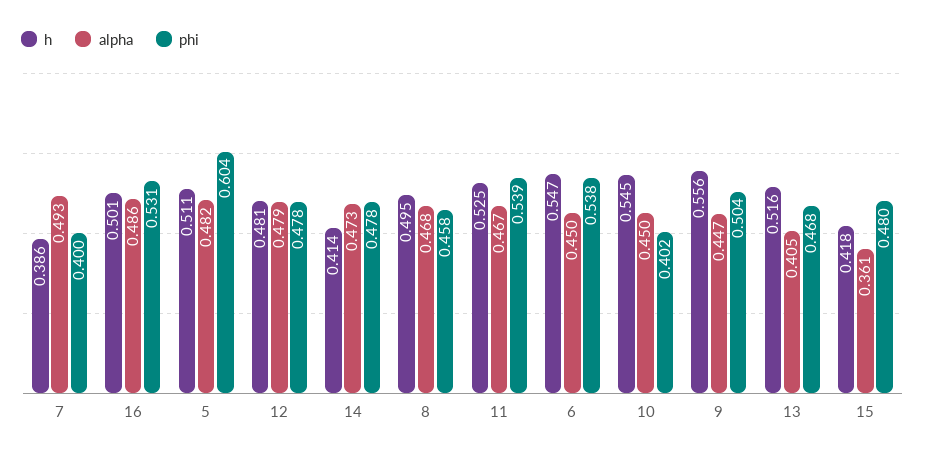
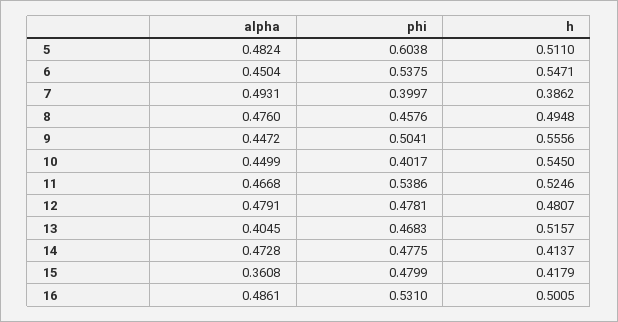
  {
    "h": {
      "7": 0.3862,
      "16": 0.5005,
      "5": 0.511,
      "12": 0.4807,
      "14": 0.4137,
      "8": 0.4948,
      "11": 0.5246,
      "6": 0.5471,
      "10": 0.545,
      "9": 0.5556,
      "13": 0.5157,
      "15": 0.4179
    },
    "alpha": {
      "7": 0.4931,
      "16": 0.4861,
      "5": 0.4824,
      "12": 0.4791,
      "14": 0.4728,
-     "8": 0.468,
+     "8": 0.476,
      "11": 0.4668,
      "6": 0.4504,
      "10": 0.4499,
      "9": 0.4472,
      "13": 0.4045,
      "15": 0.3608
    },
    "phi": {
      "7": 0.3997,
      "16": 0.531,
      "5": 0.6038,
      "12": 0.4781,
      "14": 0.4775,
      "8": 0.4576,
      "11": 0.5386,
      "6": 0.5375,
      "10": 0.4017,
      "9": 0.5041,
      "13": 0.4683,
      "15": 0.4799
    }
  }

